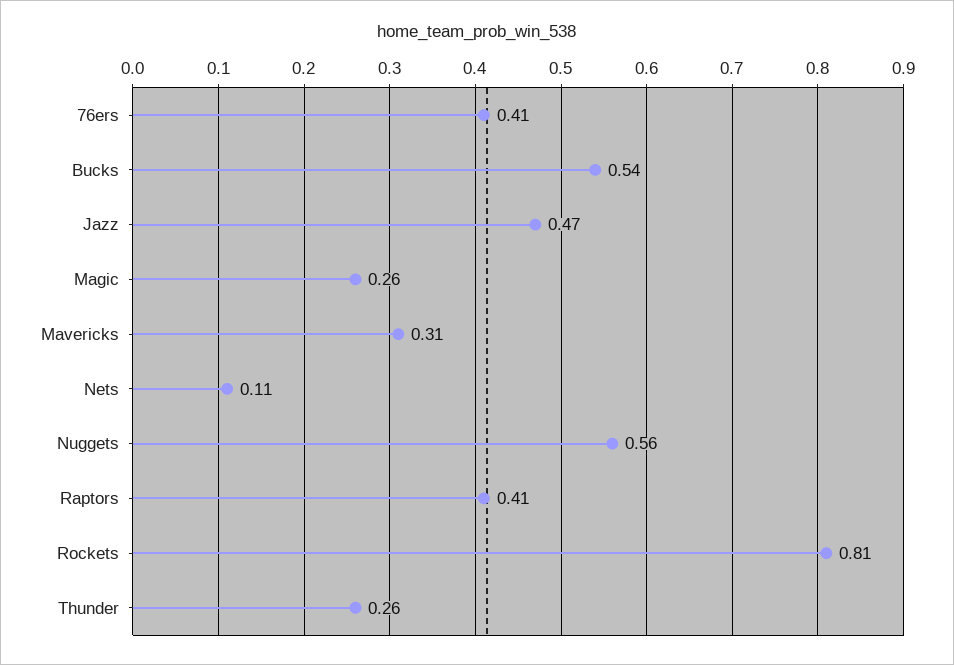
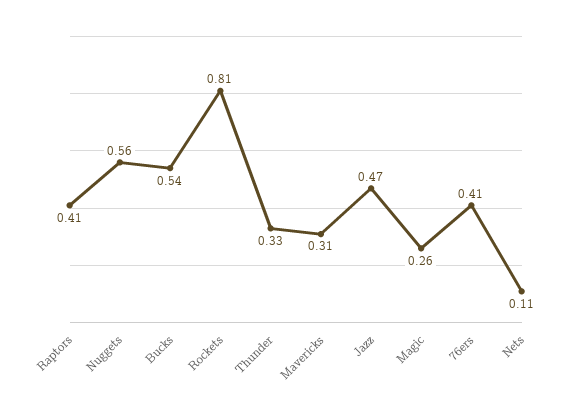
  {
    "76ers": 0.41,
    "Bucks": 0.54,
    "Jazz": 0.47,
    "Magic": 0.26,
    "Mavericks": 0.31,
    "Nets": 0.11,
    "Nuggets": 0.56,
    "Raptors": 0.41,
    "Rockets": 0.81,
-   "Thunder": 0.26
+   "Thunder": 0.33
  }

